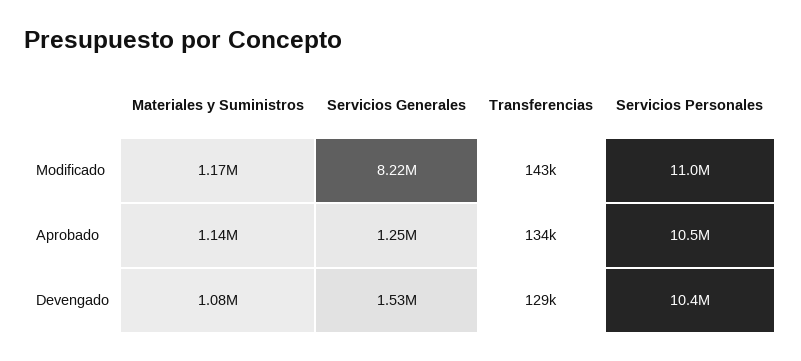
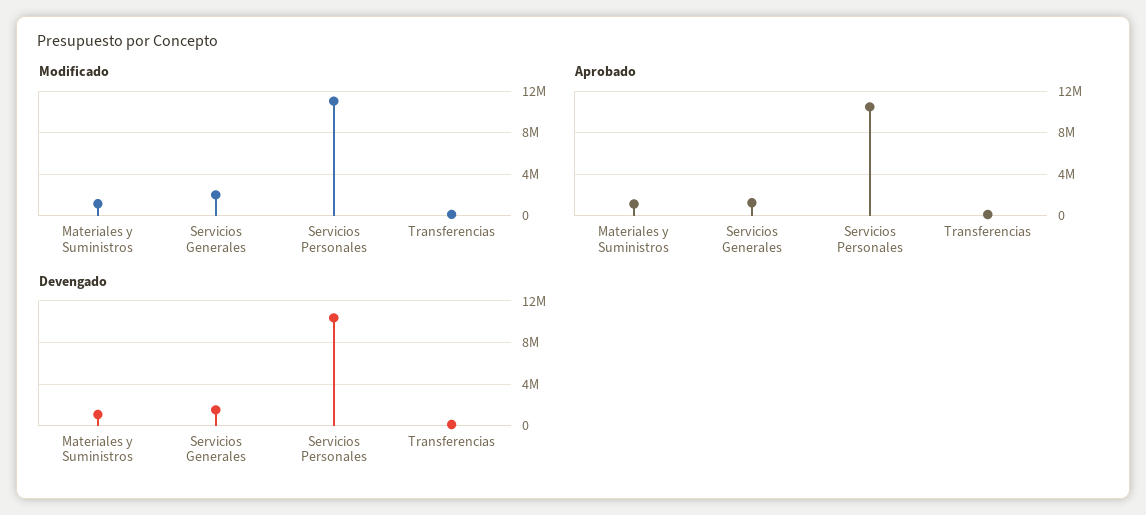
  {
    "Modificado": {
      "Materiales y Suministros": 1170000,
-     "Servicios Generales": 8220000,
+     "Servicios Generales": 2000000,
      "Transferencias": 143000,
      "Servicios Personales": 11000000
    },
    "Aprobado": {
      "Materiales y Suministros": 1140000,
      "Servicios Generales": 1250000,
      "Transferencias": 134000,
      "Servicios Personales": 10500000
    },
    "Devengado": {
      "Materiales y Suministros": 1080000,
      "Servicios Generales": 1530000,
      "Transferencias": 129000,
      "Servicios Personales": 10400000
    }
  }

